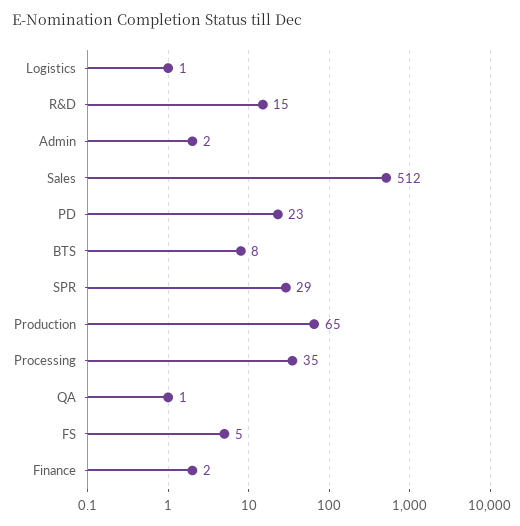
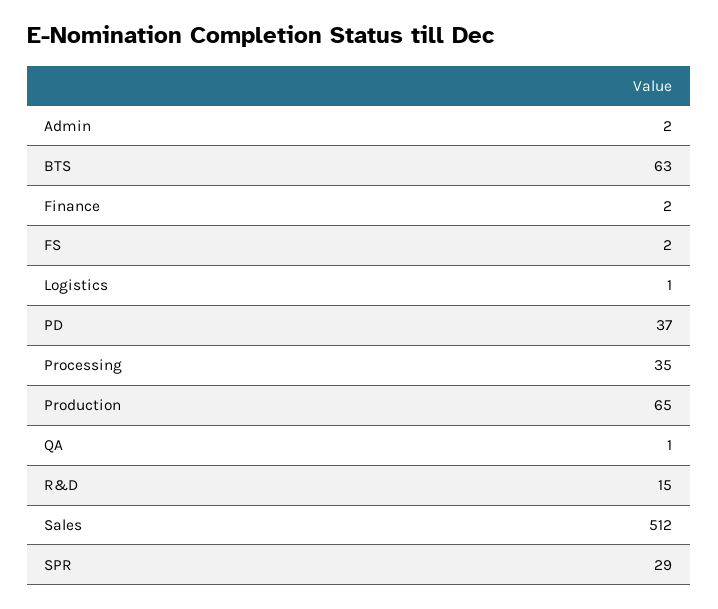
  {
    "Logistics": 1,
    "R&D": 15,
    "Admin": 2,
    "Sales": 512,
-   "PD": 23,
+   "PD": 37,
-   "BTS": 8,
+   "BTS": 63,
    "SPR": 29,
    "Production": 65,
    "Processing": 35,
    "QA": 1,
-   "FS": 5,
+   "FS": 2,
    "Finance": 2
  }

